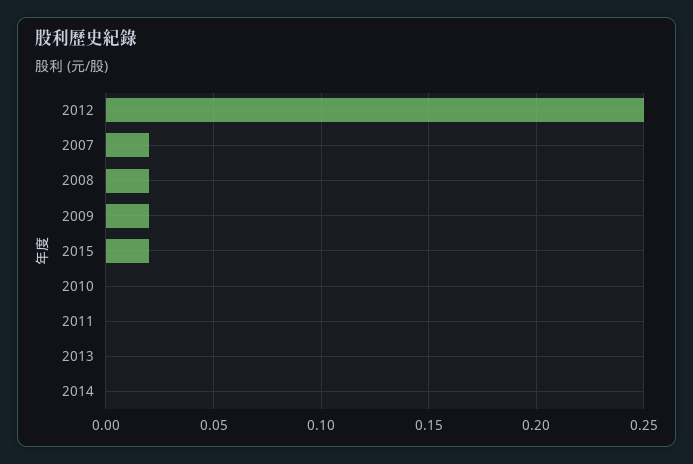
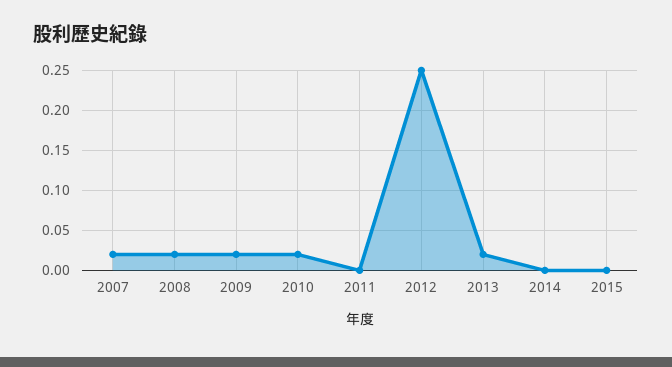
  {
    "2012": 0.25,
    "2007": 0.02,
    "2008": 0.02,
    "2009": 0.02,
-   "2015": 0.02,
+   "2015": 0,
-   "2010": 0,
+   "2010": 0.02,
    "2011": 0,
-   "2013": 0,
+   "2013": 0.02,
    "2014": 0
  }

